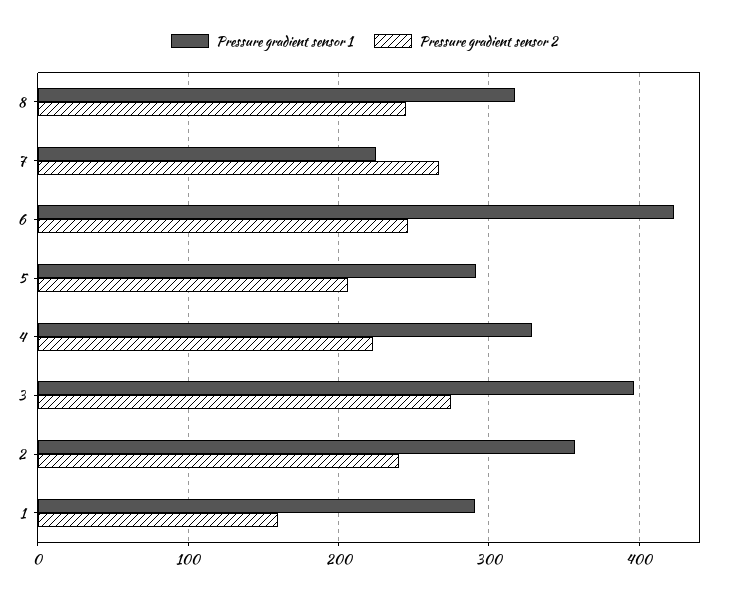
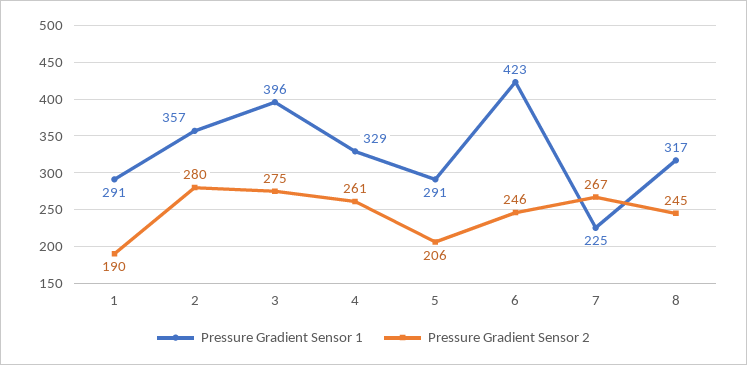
  {
    "Pressure gradient sensor 1": {
      "8": 317,
      "7": 225,
      "6": 423,
      "5": 291,
      "4": 329,
      "3": 396,
      "2": 357,
      "1": 291
    },
    "Pressure gradient sensor 2": {
      "8": 245,
      "7": 267,
      "6": 246,
      "5": 206,
-     "4": 220,
+     "4": 261,
      "3": 275,
-     "2": 240,
+     "2": 280,
-     "1": 160
+     "1": 190
    }
  }

